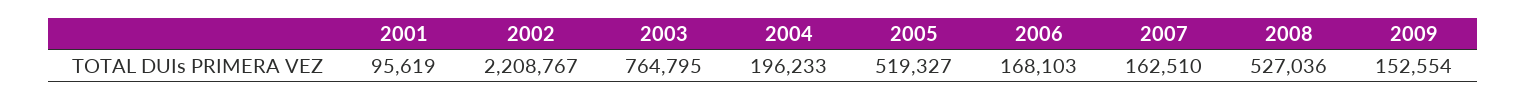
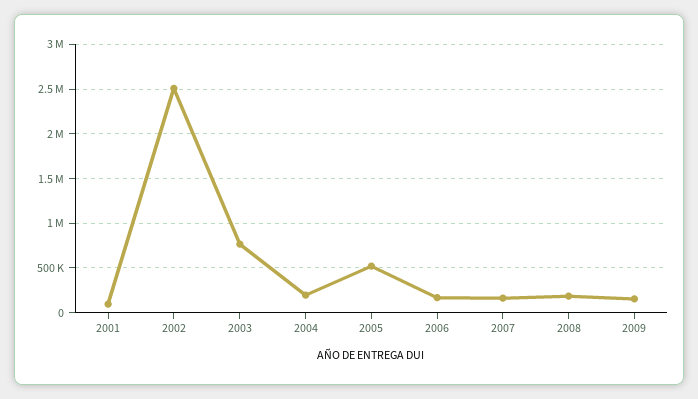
  {
    "2001": 95619,
-   "2002": 2208767,
+   "2002": 2500000,
    "2003": 764795,
    "2004": 196233,
    "2005": 519327,
    "2006": 168103,
    "2007": 162510,
-   "2008": 527036,
+   "2008": 200000,
    "2009": 152554
  }

